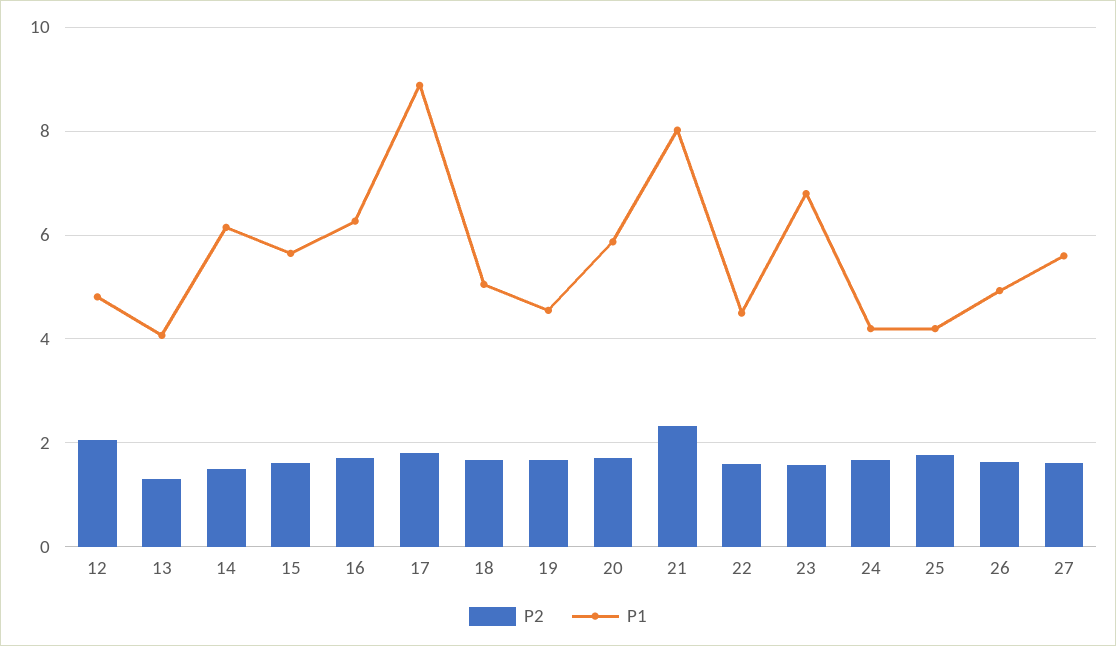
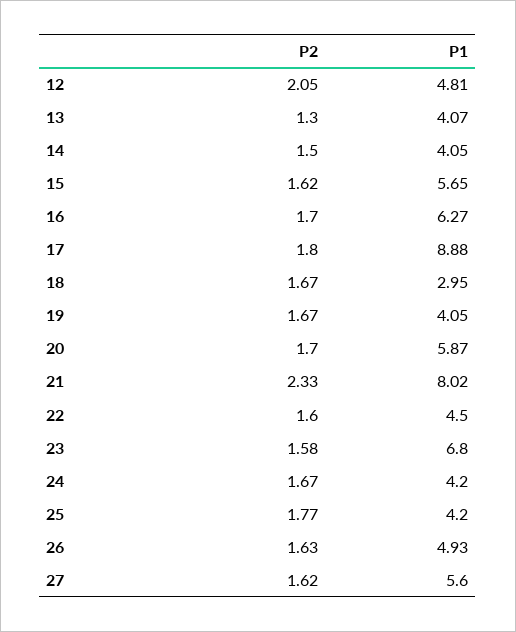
  {
    "P2": {
      "12": 2.05,
      "13": 1.3,
      "14": 1.5,
      "15": 1.62,
      "16": 1.7,
      "17": 1.8,
      "18": 1.67,
      "19": 1.67,
      "20": 1.7,
      "21": 2.33,
      "22": 1.6,
      "23": 1.58,
      "24": 1.67,
      "25": 1.77,
      "26": 1.63,
      "27": 1.62
    },
    "P1": {
      "12": 4.81,
      "13": 4.07,
-     "14": 6.2,
+     "14": 4.05,
      "15": 5.65,
      "16": 6.27,
      "17": 8.88,
-     "18": 5,
+     "18": 2.95,
-     "19": 4.6,
+     "19": 4.05,
      "20": 5.87,
      "21": 8.02,
      "22": 4.5,
      "23": 6.8,
      "24": 4.2,
      "25": 4.2,
      "26": 4.93,
      "27": 5.6
    }
  }

